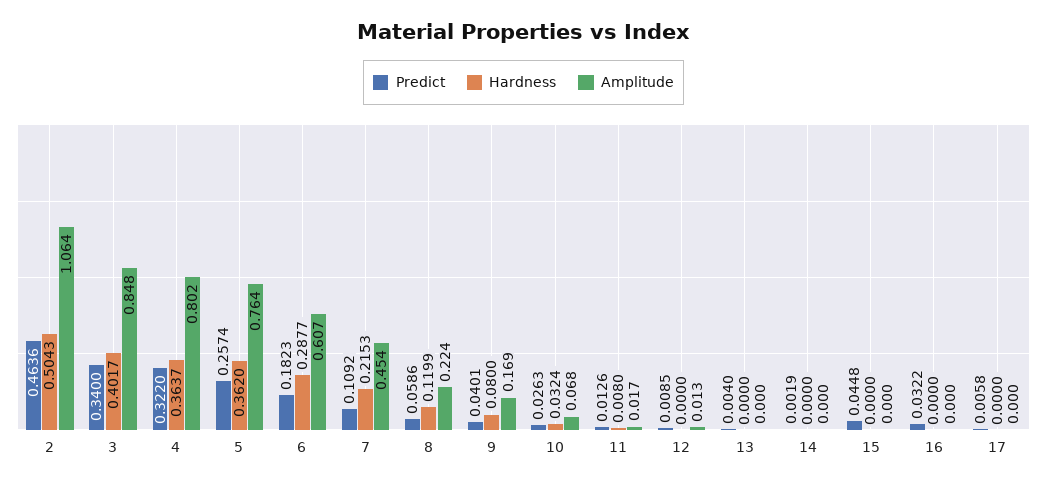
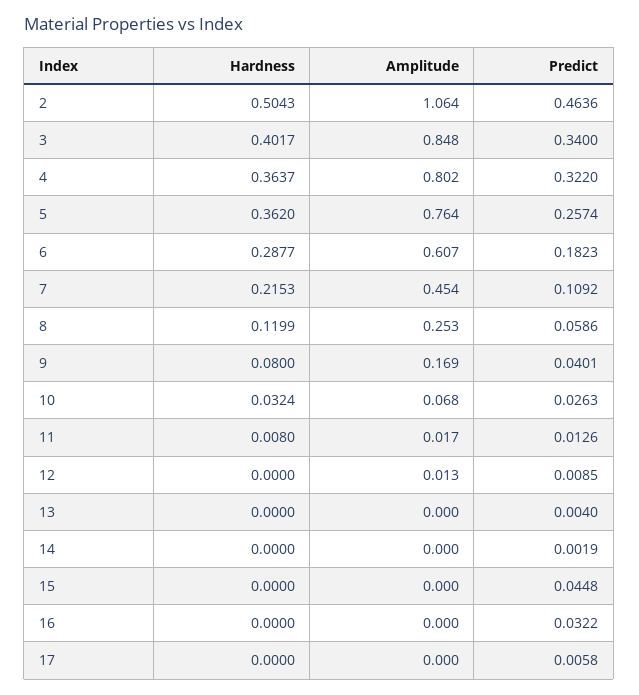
  {
    "Predict": {
      "2": 0.4636,
      "3": 0.34,
      "4": 0.322,
      "5": 0.2574,
      "6": 0.1823,
      "7": 0.1092,
      "8": 0.0586,
      "9": 0.0401,
      "10": 0.0263,
      "11": 0.0126,
      "12": 0.0085,
      "13": 0.004,
      "14": 0.0019,
      "15": 0.0448,
      "16": 0.0322,
      "17": 0.0058
    },
    "Hardness": {
      "2": 0.5043,
      "3": 0.4017,
      "4": 0.3637,
      "5": 0.362,
      "6": 0.2877,
      "7": 0.2153,
      "8": 0.1199,
      "9": 0.08,
      "10": 0.0324,
      "11": 0.008,
      "12": 0,
      "13": 0,
      "14": 0,
      "15": 0,
      "16": 0,
      "17": 0
    },
    "Amplitude": {
      "2": 1.064,
      "3": 0.848,
      "4": 0.802,
      "5": 0.764,
      "6": 0.607,
      "7": 0.454,
-     "8": 0.224,
+     "8": 0.253,
      "9": 0.169,
      "10": 0.068,
      "11": 0.017,
      "12": 0.013,
      "13": 0,
      "14": 0,
      "15": 0,
      "16": 0,
      "17": 0
    }
  }

